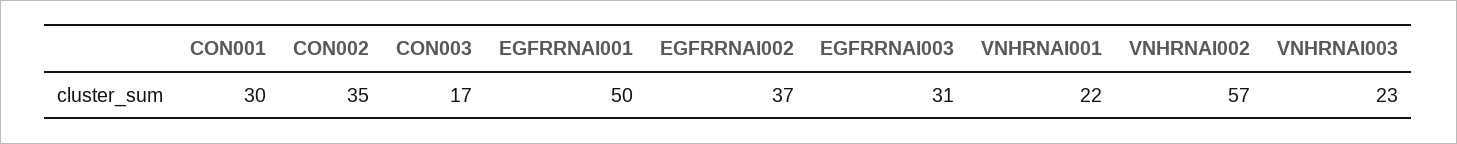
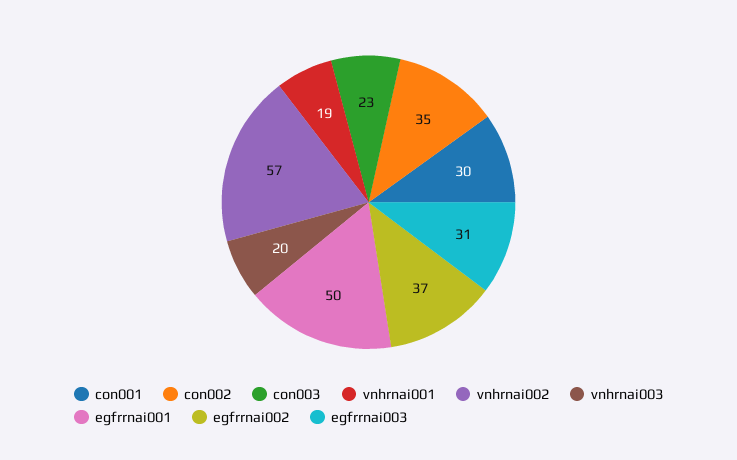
  {
    "CON001": 30,
    "CON002": 35,
-   "CON003": 17,
+   "CON003": 23,
    "EGFRRNAI001": 50,
    "EGFRRNAI002": 37,
    "EGFRRNAI003": 31,
-   "VNHRNAI001": 22,
+   "VNHRNAI001": 19,
    "VNHRNAI002": 57,
-   "VNHRNAI003": 23
+   "VNHRNAI003": 20
  }

